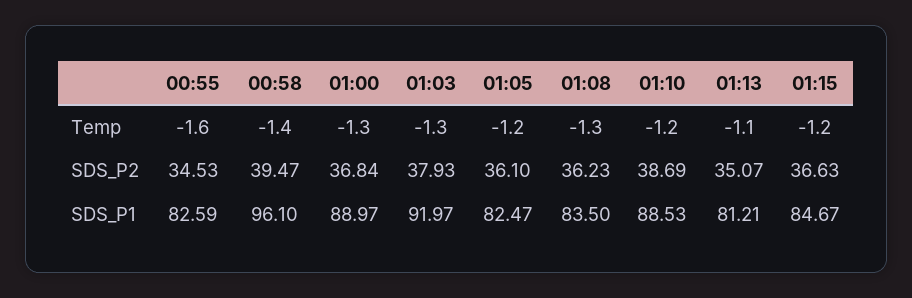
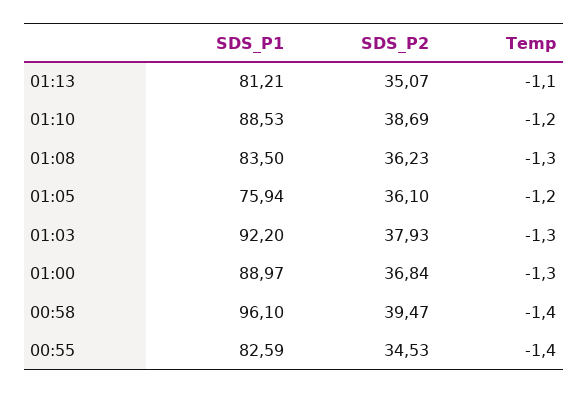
  {
    "00:55": {
-     "Temp": -1.6,
+     "Temp": -1.4,
      "SDS_P2": 34.53,
      "SDS_P1": 82.59
    },
    "00:58": {
      "Temp": -1.4,
      "SDS_P2": 39.47,
      "SDS_P1": 96.1
    },
    "01:00": {
      "Temp": -1.3,
      "SDS_P2": 36.84,
      "SDS_P1": 88.97
    },
    "01:03": {
      "Temp": -1.3,
      "SDS_P2": 37.93,
-     "SDS_P1": 91.97
+     "SDS_P1": 92.2
    },
    "01:05": {
      "Temp": -1.2,
      "SDS_P2": 36.1,
-     "SDS_P1": 82.47
+     "SDS_P1": 75.94
    },
    "01:08": {
      "Temp": -1.3,
      "SDS_P2": 36.23,
      "SDS_P1": 83.5
    },
    "01:10": {
      "Temp": -1.2,
      "SDS_P2": 38.69,
      "SDS_P1": 88.53
    },
    "01:13": {
      "Temp": -1.1,
      "SDS_P2": 35.07,
      "SDS_P1": 81.21
-   },
+   }
-   "01:15": {
-     "Temp": -1.2,
-     "SDS_P2": 36.63,
-     "SDS_P1": 84.67
-   }
  }

